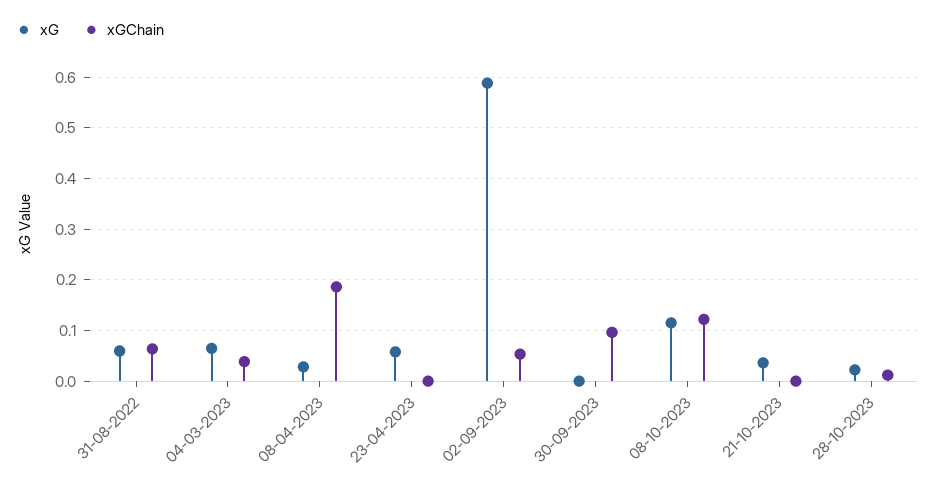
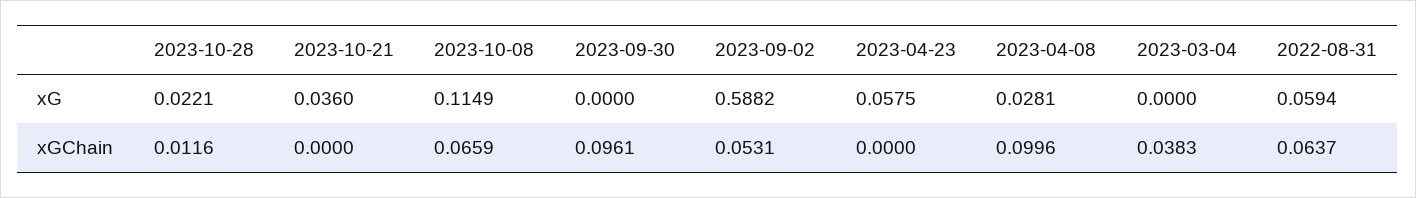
  {
    "xG": {
      "31-08-2022": 0.0594,
-     "04-03-2023": 0.06,
+     "04-03-2023": 0,
      "08-04-2023": 0.0281,
      "23-04-2023": 0.0575,
      "02-09-2023": 0.5882,
      "30-09-2023": 0,
      "08-10-2023": 0.1149,
      "21-10-2023": 0.036,
      "28-10-2023": 0.0221
    },
    "xGChain": {
      "31-08-2022": 0.0637,
      "04-03-2023": 0.0383,
-     "08-04-2023": 0.18,
+     "08-04-2023": 0.0996,
      "23-04-2023": 0,
      "02-09-2023": 0.0531,
      "30-09-2023": 0.0961,
-     "08-10-2023": 0.12,
+     "08-10-2023": 0.0659,
      "21-10-2023": 0,
      "28-10-2023": 0.0116
    }
  }

